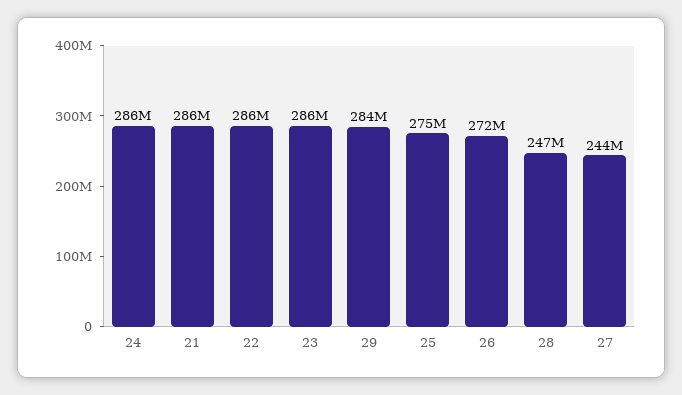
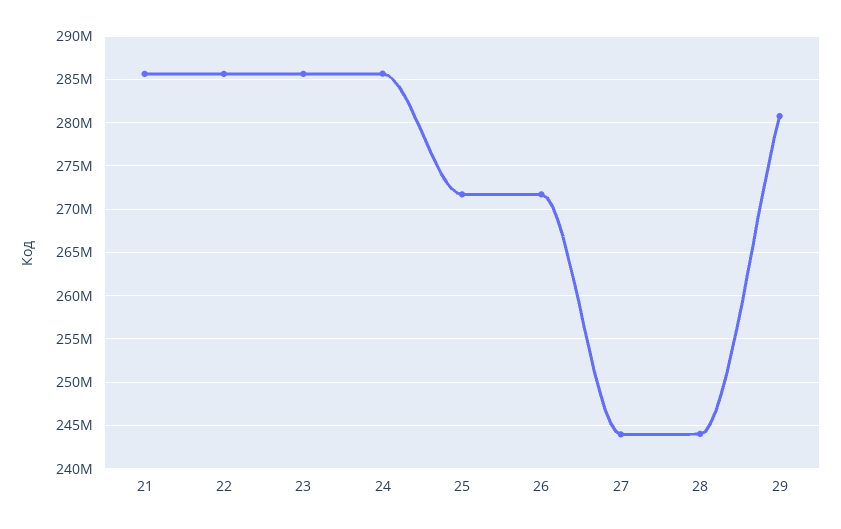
  {
    "24": 286000000,
    "21": 286000000,
    "22": 286000000,
    "23": 286000000,
-   "29": 284000000,
+   "29": 281000000,
-   "25": 275000000,
+   "25": 272000000,
    "26": 272000000,
-   "28": 247000000,
+   "28": 244000000,
    "27": 244000000
  }

